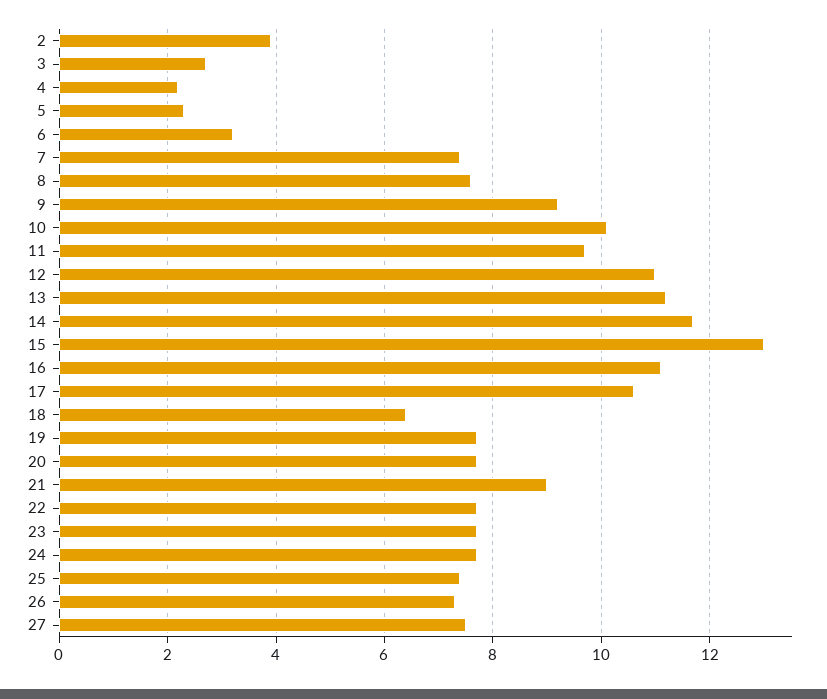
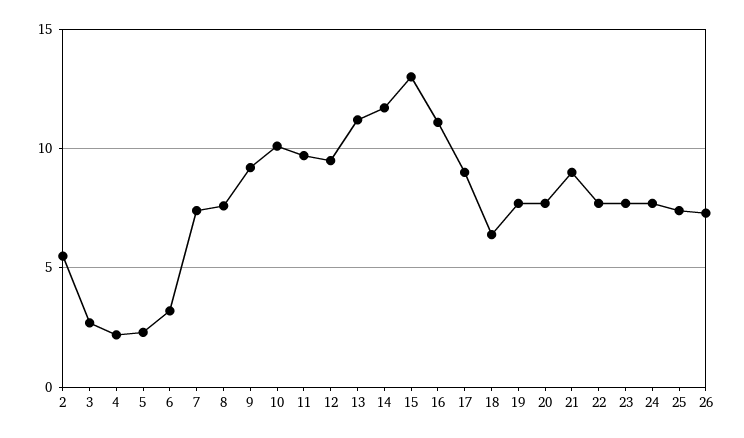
  {
-   "2": 4,
+   "2": 5.5,
    "3": 2.5,
    "4": 2,
    "5": 2.5,
    "6": 3,
    "7": 7.5,
    "8": 7.5,
    "9": 9,
    "10": 10,
    "11": 9.5,
-   "12": 11,
+   "12": 9.5,
    "13": 11,
    "14": 11.5,
    "15": 13,
    "16": 11,
-   "17": 10.5,
+   "17": 9,
    "18": 6.5,
    "19": 7.5,
    "20": 7.5,
    "21": 9,
    "22": 7.5,
    "23": 7.5,
    "24": 7.5,
    "25": 7.5,
-   "26": 7.5,
+   "26": 7.5
-   "27": 7.5
  }

